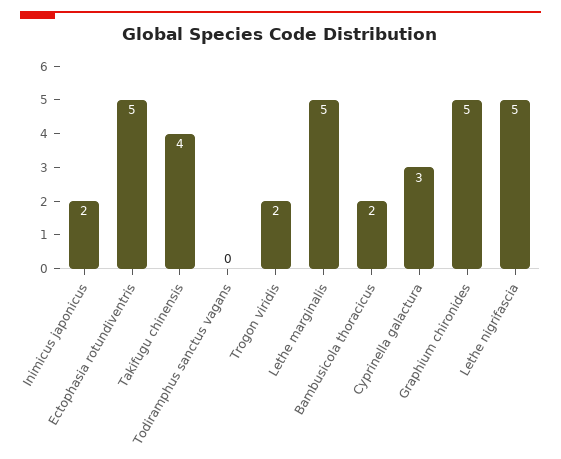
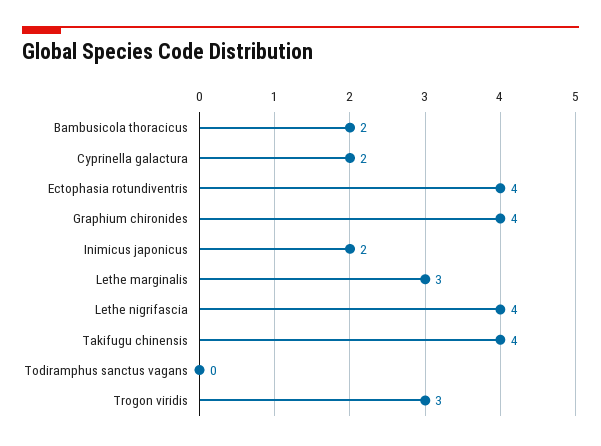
  {
    "Inimicus japonicus": 2,
-   "Ectophasia rotundiventris": 5,
+   "Ectophasia rotundiventris": 4,
    "Takifugu chinensis": 4,
    "Todiramphus sanctus vagans": 0,
-   "Trogon viridis": 2,
+   "Trogon viridis": 3,
-   "Lethe marginalis": 5,
+   "Lethe marginalis": 3,
    "Bambusicola thoracicus": 2,
-   "Cyprinella galactura": 3,
+   "Cyprinella galactura": 2,
-   "Graphium chironides": 5,
+   "Graphium chironides": 4,
-   "Lethe nigrifascia": 5
+   "Lethe nigrifascia": 4
  }

